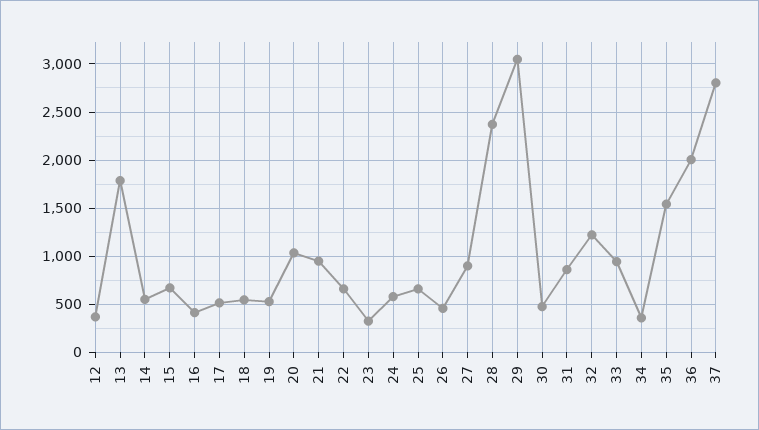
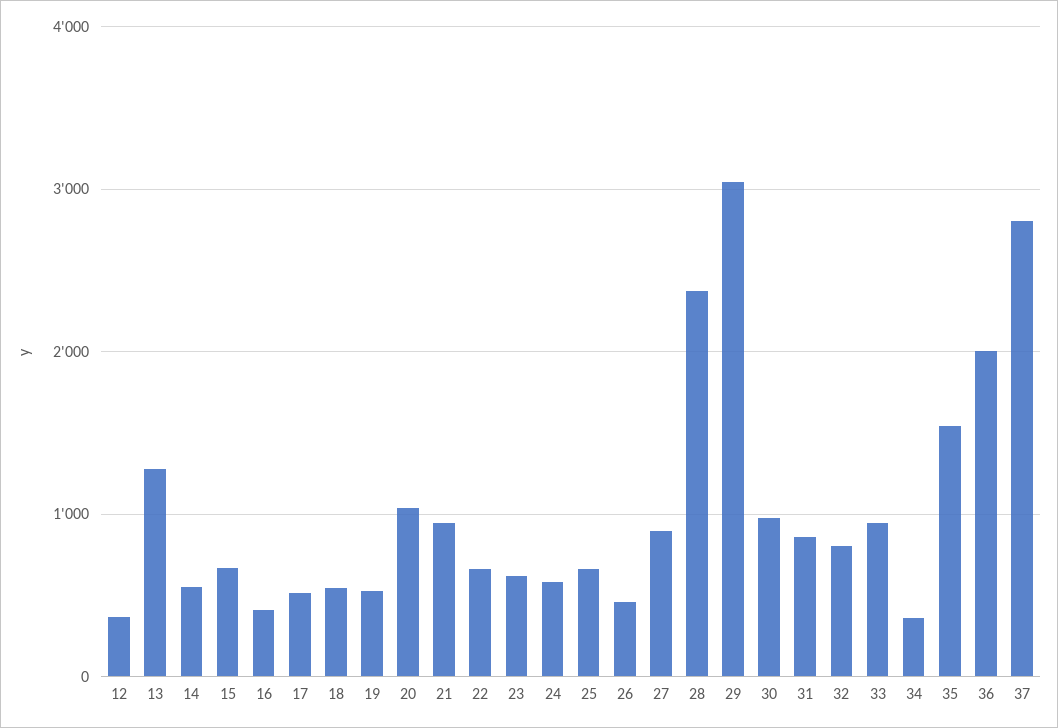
  {
    "12": 400,
-   "13": 1800,
+   "13": 1300,
    "14": 600,
    "15": 700,
    "16": 400,
    "17": 500,
    "18": 500,
    "19": 500,
    "20": 1000,
    "21": 900,
    "22": 700,
-   "23": 300,
+   "23": 600,
    "24": 600,
    "25": 700,
    "26": 500,
    "27": 900,
    "28": 2400,
    "29": 3000,
-   "30": 500,
+   "30": 1000,
    "31": 900,
-   "32": 1200,
+   "32": 800,
    "33": 900,
    "34": 400,
    "35": 1500,
    "36": 2000,
    "37": 2800
  }

